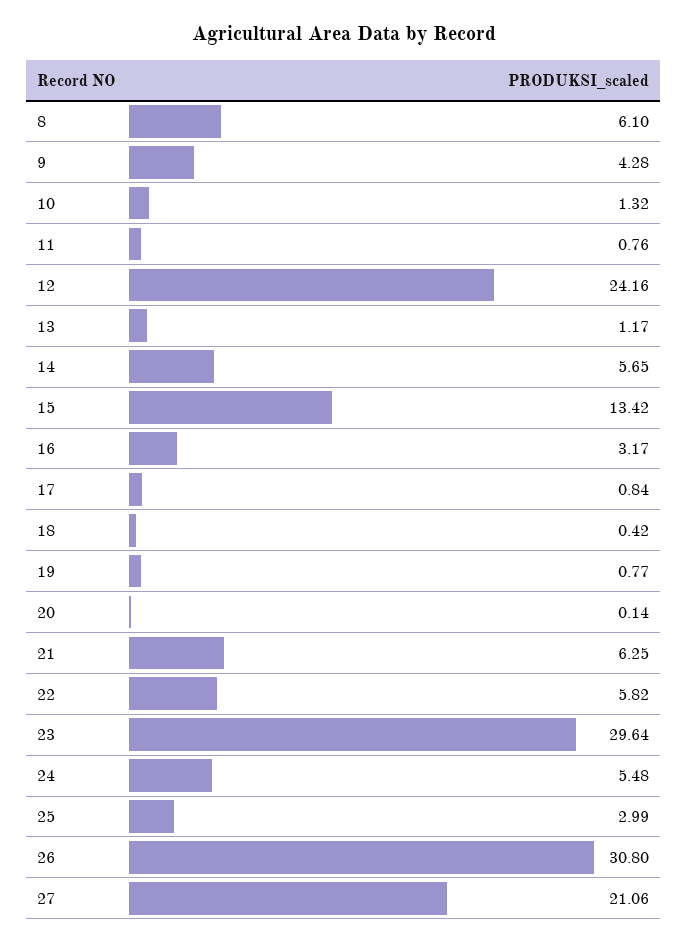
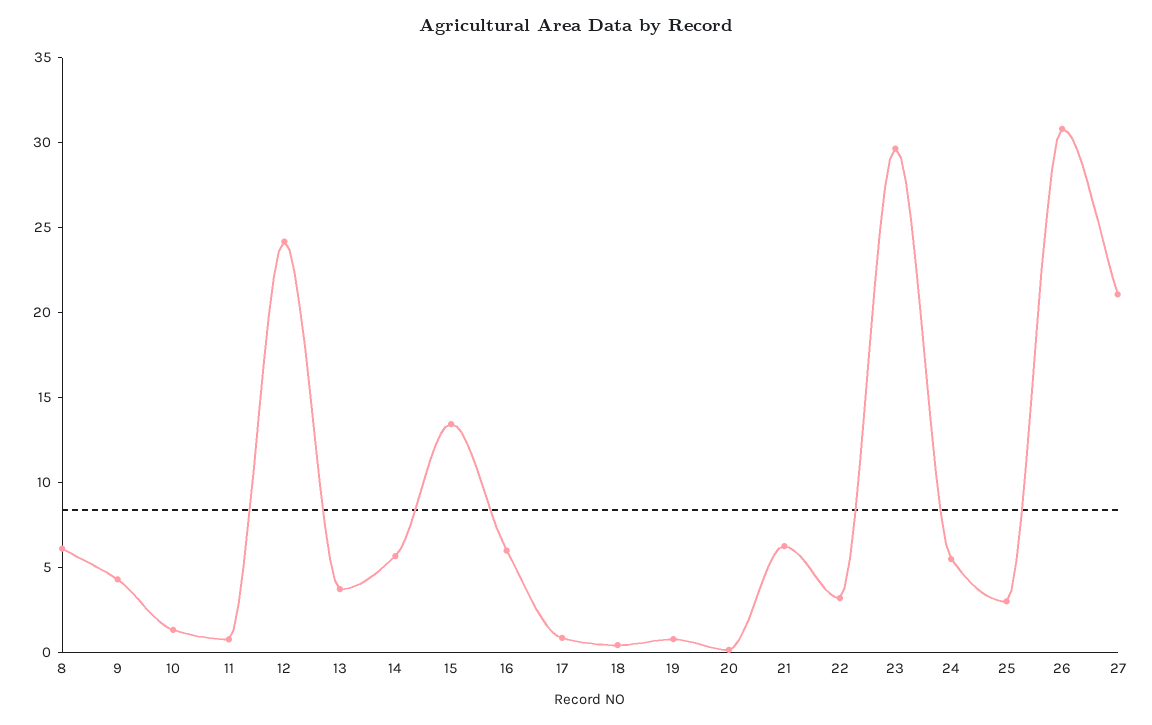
  {
    "8": 6.1,
    "9": 4.28,
    "10": 1.32,
    "11": 0.76,
    "12": 24.16,
-   "13": 1.17,
+   "13": 4,
    "14": 5.65,
    "15": 13.42,
-   "16": 3.17,
+   "16": 6,
    "17": 0.84,
    "18": 0.42,
    "19": 0.77,
    "20": 0.14,
    "21": 6.25,
-   "22": 5.82,
+   "22": 3,
    "23": 29.64,
    "24": 5.48,
    "25": 2.99,
    "26": 30.8,
    "27": 21.06
  }

